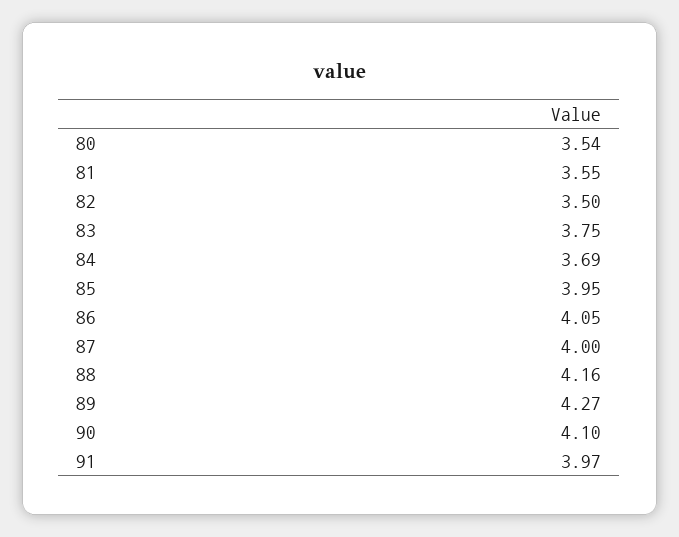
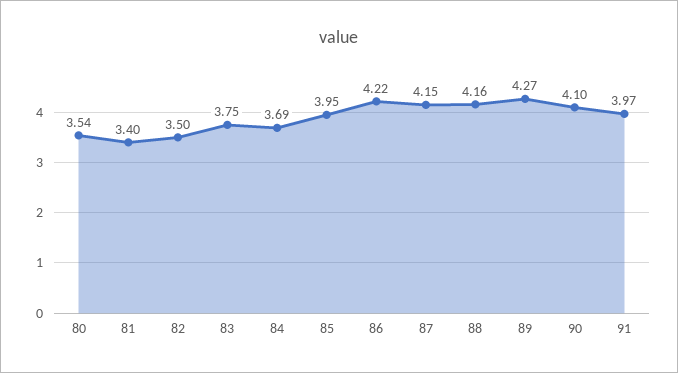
  {
    "80": 3.54,
-   "81": 3.55,
+   "81": 3.4,
    "82": 3.5,
    "83": 3.75,
    "84": 3.69,
    "85": 3.95,
-   "86": 4.05,
+   "86": 4.22,
-   "87": 4,
+   "87": 4.15,
    "88": 4.16,
    "89": 4.27,
    "90": 4.1,
    "91": 3.97
  }

